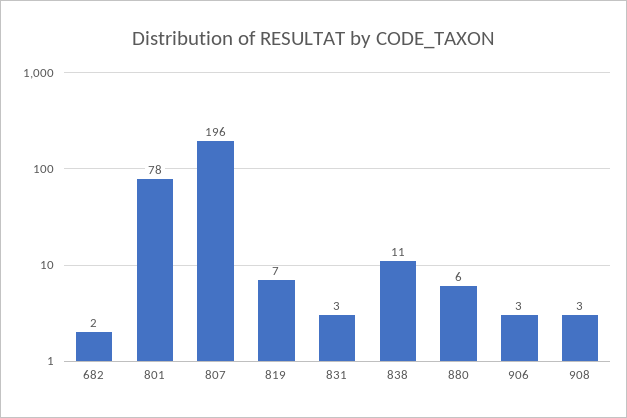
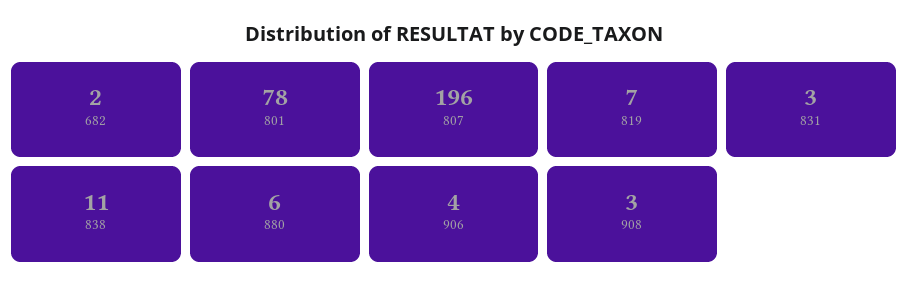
  {
    "682": 2,
    "801": 78,
    "807": 196,
    "819": 7,
    "831": 3,
    "838": 11,
    "880": 6,
-   "906": 3,
+   "906": 4,
    "908": 3
  }

